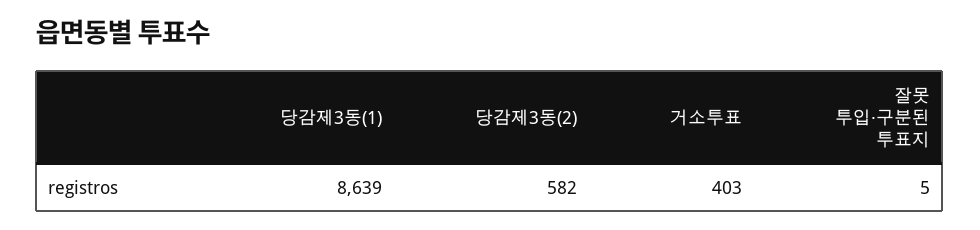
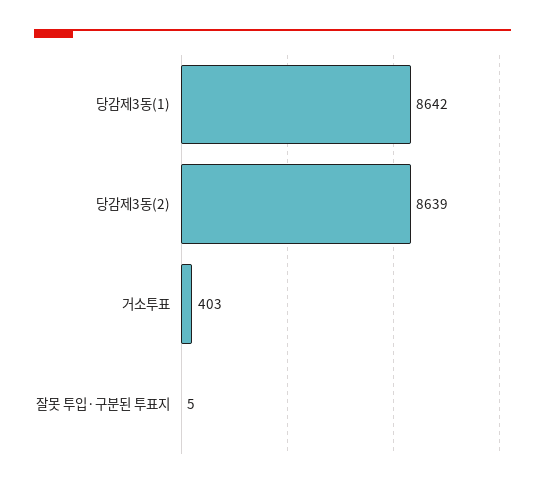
  {
-   "당감제3동(1)": 8639,
+   "당감제3동(1)": 8642,
-   "당감제3동(2)": 582,
+   "당감제3동(2)": 8639,
    "거소투표": 403,
    "잘못 투입·구분된 투표지": 5
  }

